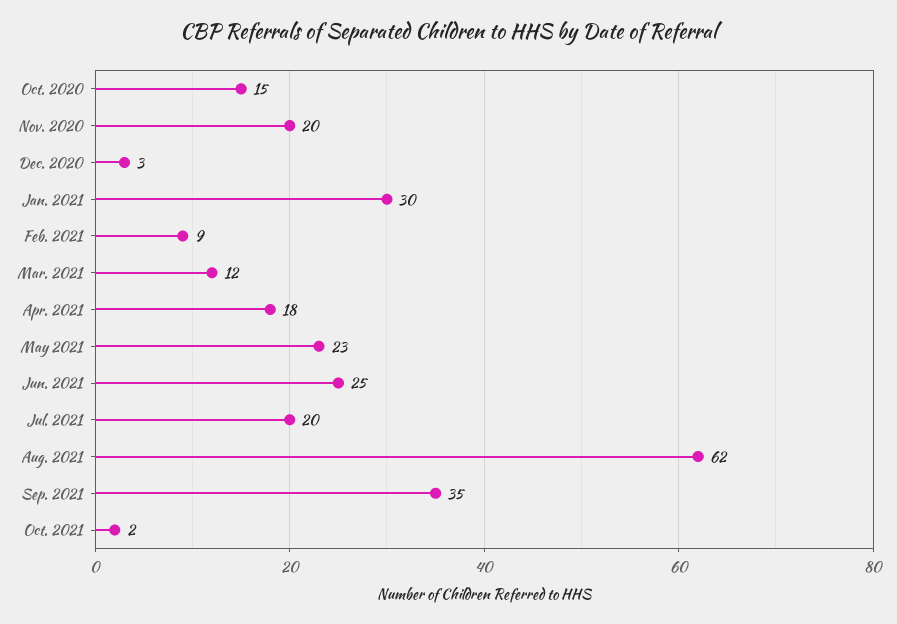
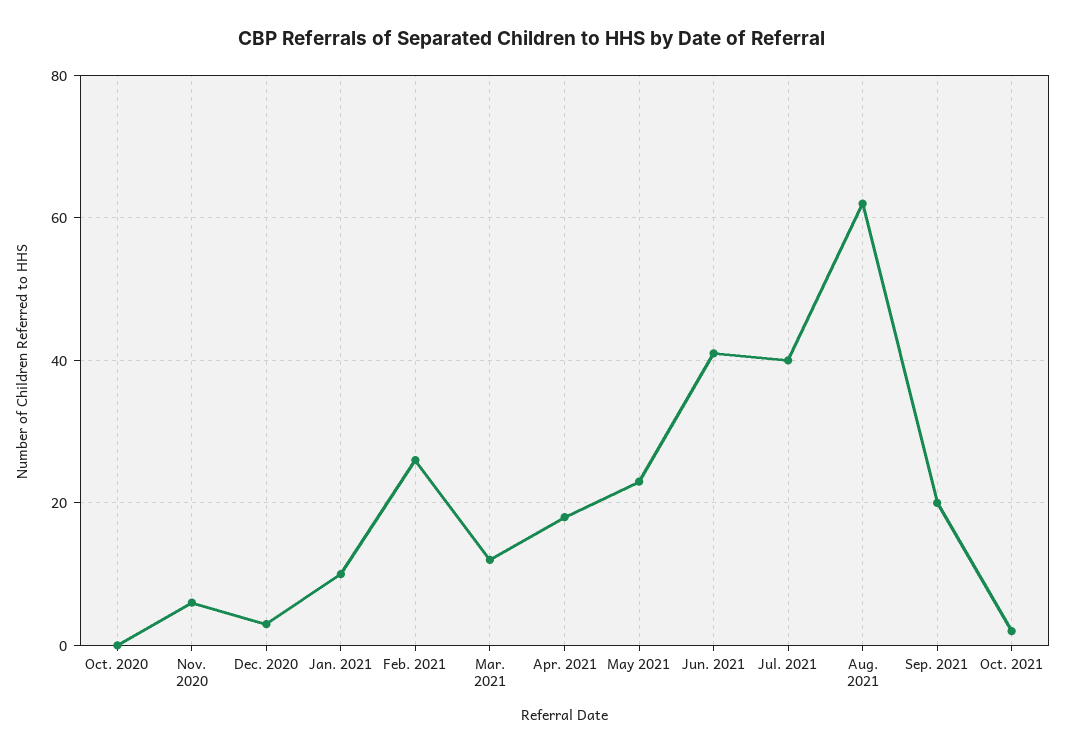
  {
-   "Oct. 2020": 15,
+   "Oct. 2020": 0,
-   "Nov. 2020": 20,
+   "Nov. 2020": 5,
    "Dec. 2020": 3,
-   "Jan. 2021": 30,
+   "Jan. 2021": 10,
-   "Feb. 2021": 9,
+   "Feb. 2021": 25,
    "Mar. 2021": 12,
    "Apr. 2021": 18,
    "May 2021": 23,
-   "Jun. 2021": 25,
+   "Jun. 2021": 40,
-   "Jul. 2021": 20,
+   "Jul. 2021": 40,
    "Aug. 2021": 62,
-   "Sep. 2021": 35,
+   "Sep. 2021": 20,
    "Oct. 2021": 2
  }

